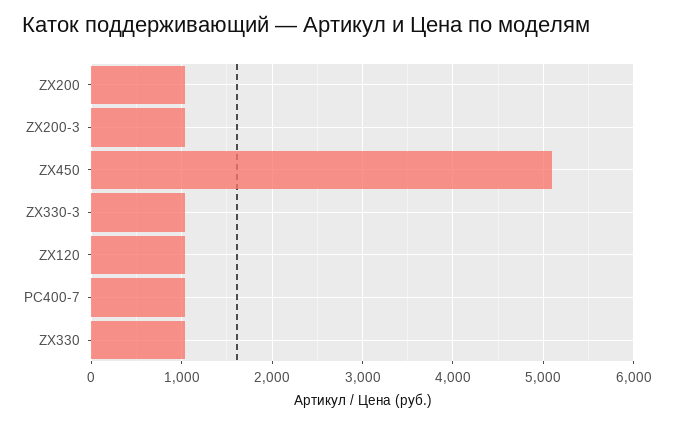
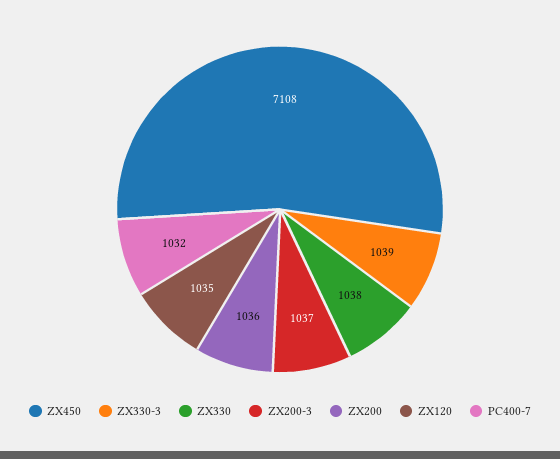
  {
    "ZX200": 1036,
    "ZX200-3": 1037,
-   "ZX450": 5100,
+   "ZX450": 7108,
    "ZX330-3": 1039,
    "ZX120": 1035,
    "PC400-7": 1032,
    "ZX330": 1038
  }

